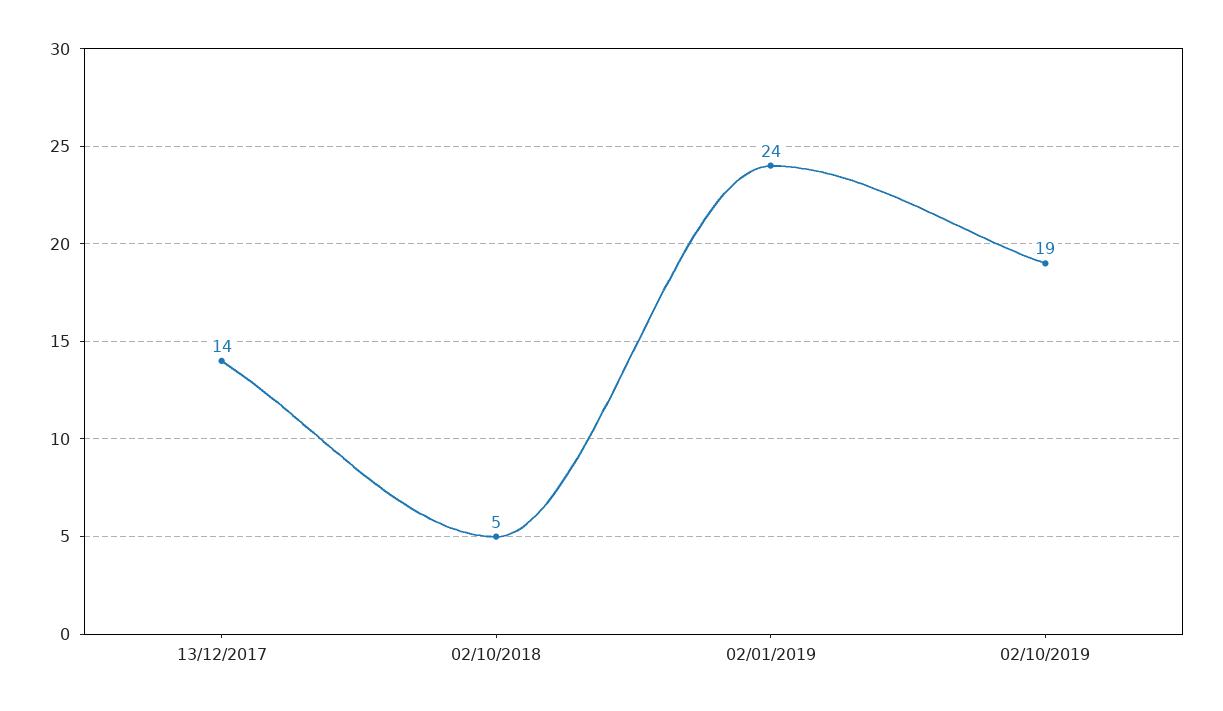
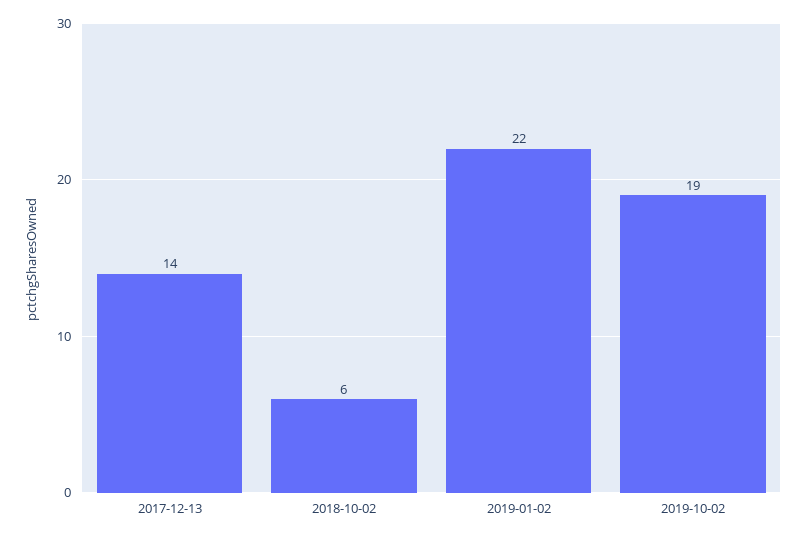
  {
    "13/12/2017": 14,
-   "02/10/2018": 5,
+   "02/10/2018": 6,
-   "02/01/2019": 24,
+   "02/01/2019": 22,
    "02/10/2019": 19
  }

